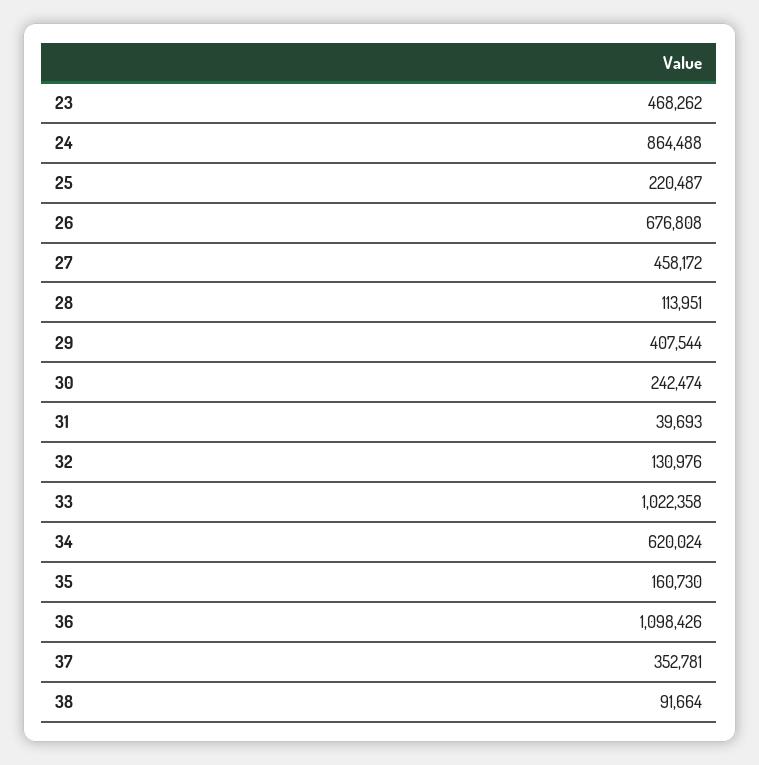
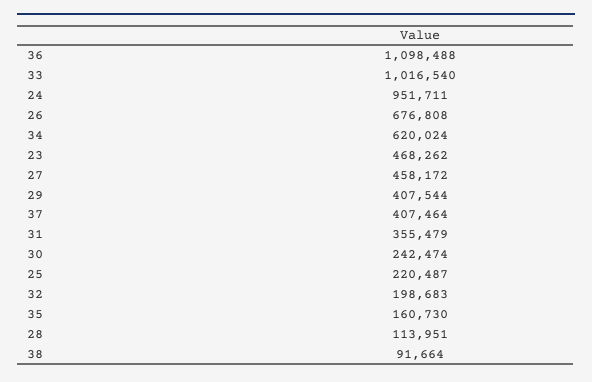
  {
    "23": 468262,
-   "24": 864488,
+   "24": 951711,
    "25": 220487,
    "26": 676808,
    "27": 458172,
    "28": 113951,
    "29": 407544,
    "30": 242474,
-   "31": 39693,
+   "31": 355479,
-   "32": 130976,
+   "32": 198683,
-   "33": 1022358,
+   "33": 1016540,
    "34": 620024,
    "35": 160730,
-   "36": 1098426,
+   "36": 1098488,
-   "37": 352781,
+   "37": 407464,
    "38": 91664
  }

